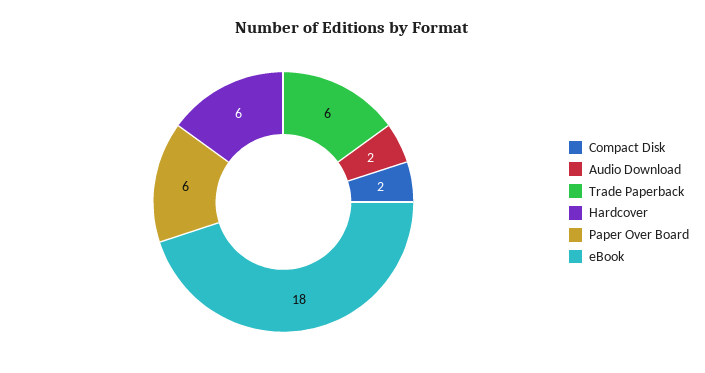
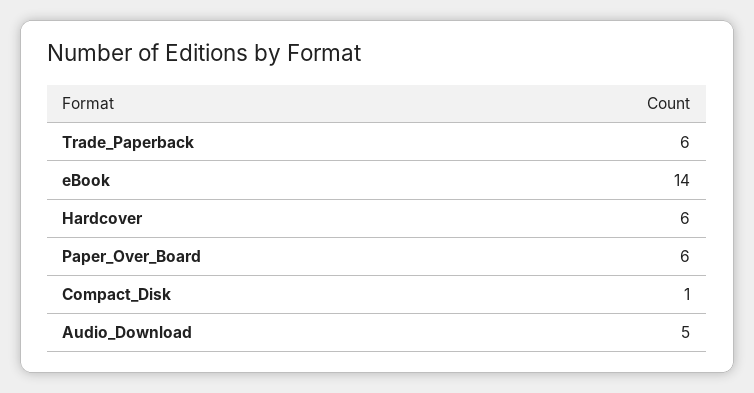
  {
-   "Compact Disk": 2,
+   "Compact Disk": 1,
-   "Audio Download": 2,
+   "Audio Download": 5,
    "Trade Paperback": 6,
    "Hardcover": 6,
    "Paper Over Board": 6,
-   "eBook": 18
+   "eBook": 14
  }

